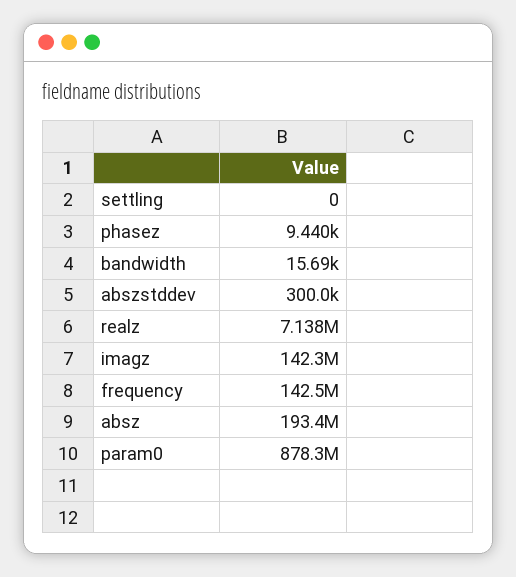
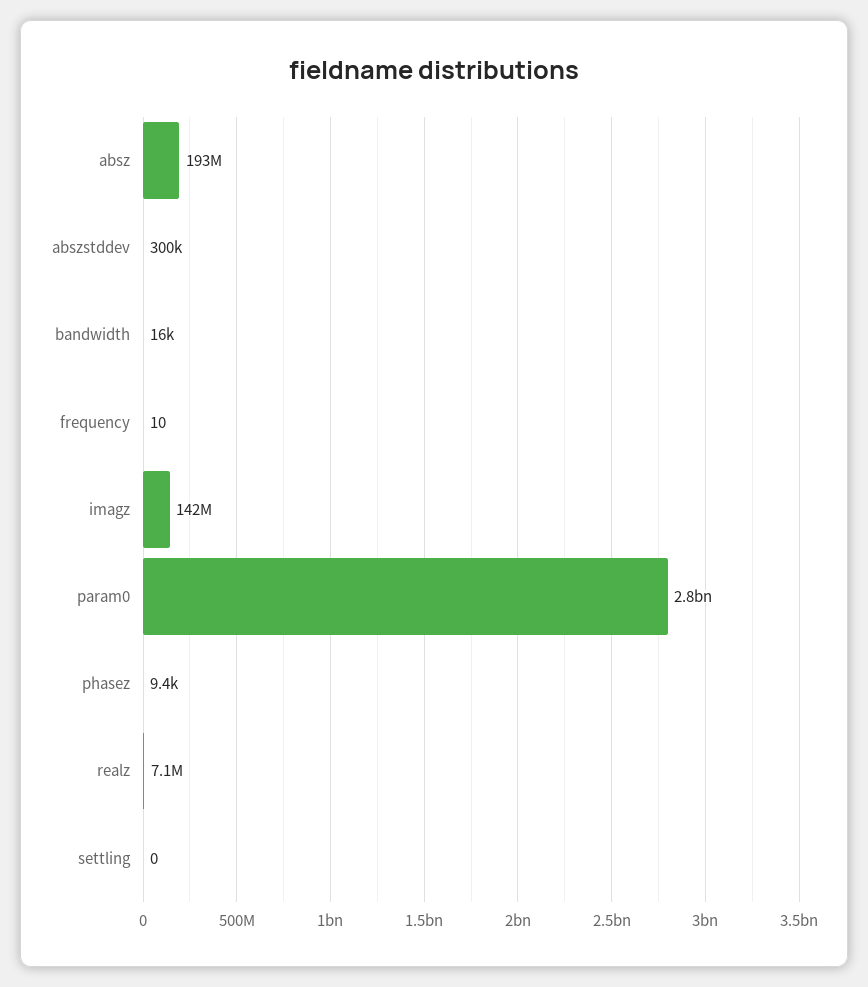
  {
    "settling": 0,
    "phasez": 9440,
    "bandwidth": 15690,
    "abszstddev": 300000,
    "realz": 7138000,
    "imagz": 142300000,
-   "frequency": 142500000,
+   "frequency": 10,
    "absz": 193400000,
-   "param0": 878300000
+   "param0": 2800000000
  }

